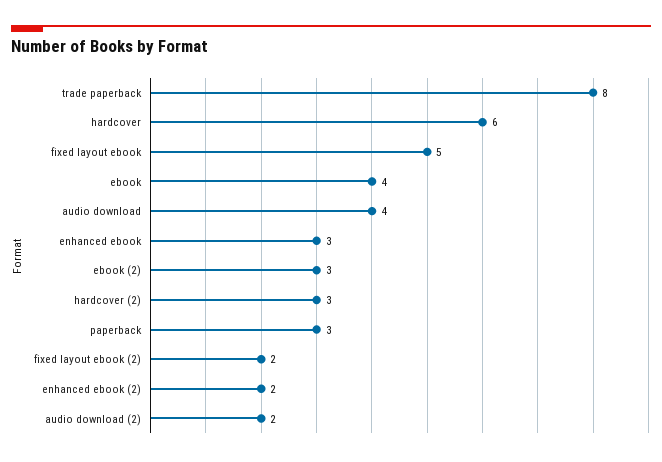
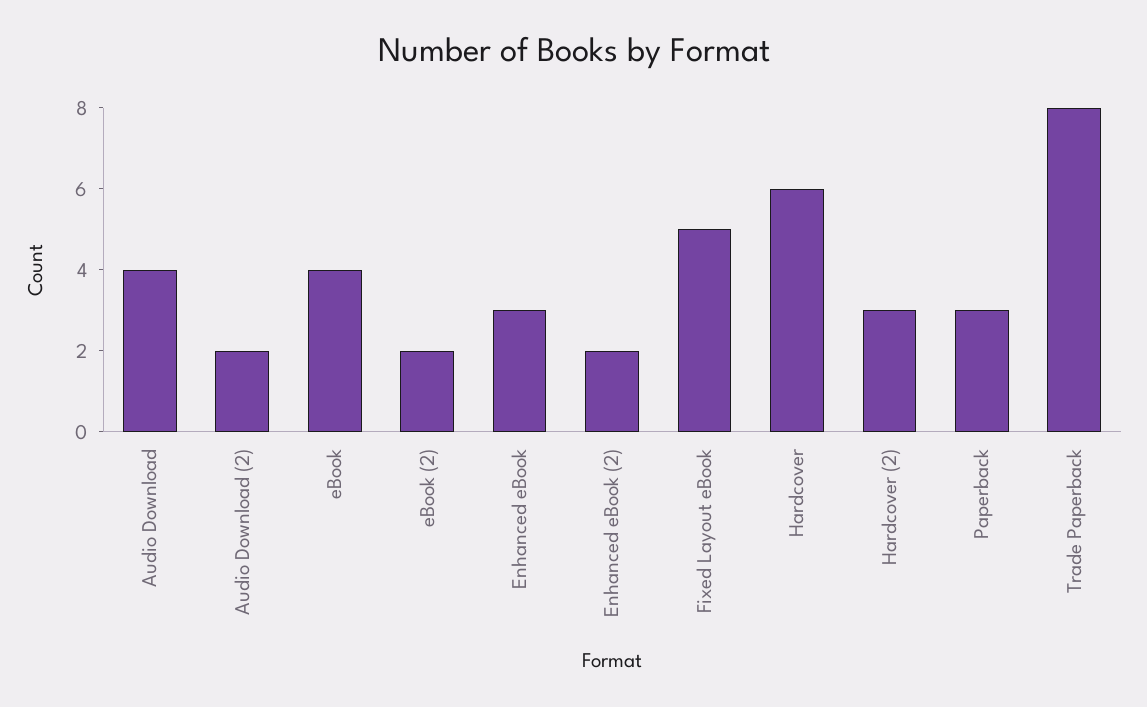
  {
    "trade paperback": 8,
    "hardcover": 6,
    "fixed layout ebook": 5,
    "ebook": 4,
    "audio download": 4,
    "enhanced ebook": 3,
-   "ebook (2)": 3,
+   "ebook (2)": 2,
    "hardcover (2)": 3,
    "paperback": 3,
-   "fixed layout ebook (2)": 2,
    "enhanced ebook (2)": 2,
    "audio download (2)": 2
  }

